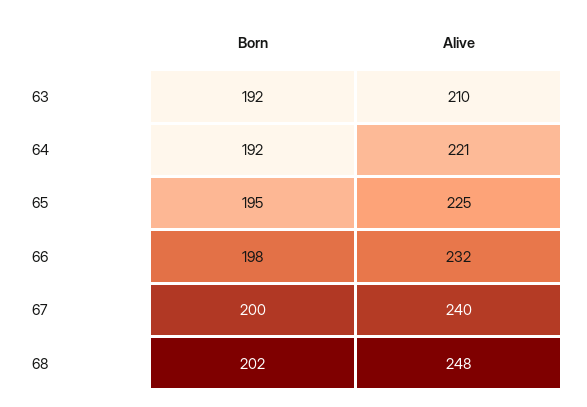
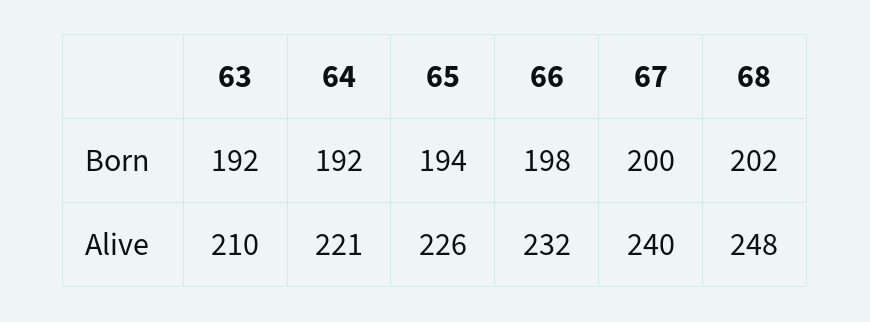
  {
    "Born": {
      "63": 192,
      "64": 192,
-     "65": 195,
+     "65": 194,
      "66": 198,
      "67": 200,
      "68": 202
    },
    "Alive": {
      "63": 210,
      "64": 221,
-     "65": 225,
+     "65": 226,
      "66": 232,
      "67": 240,
      "68": 248
    }
  }

